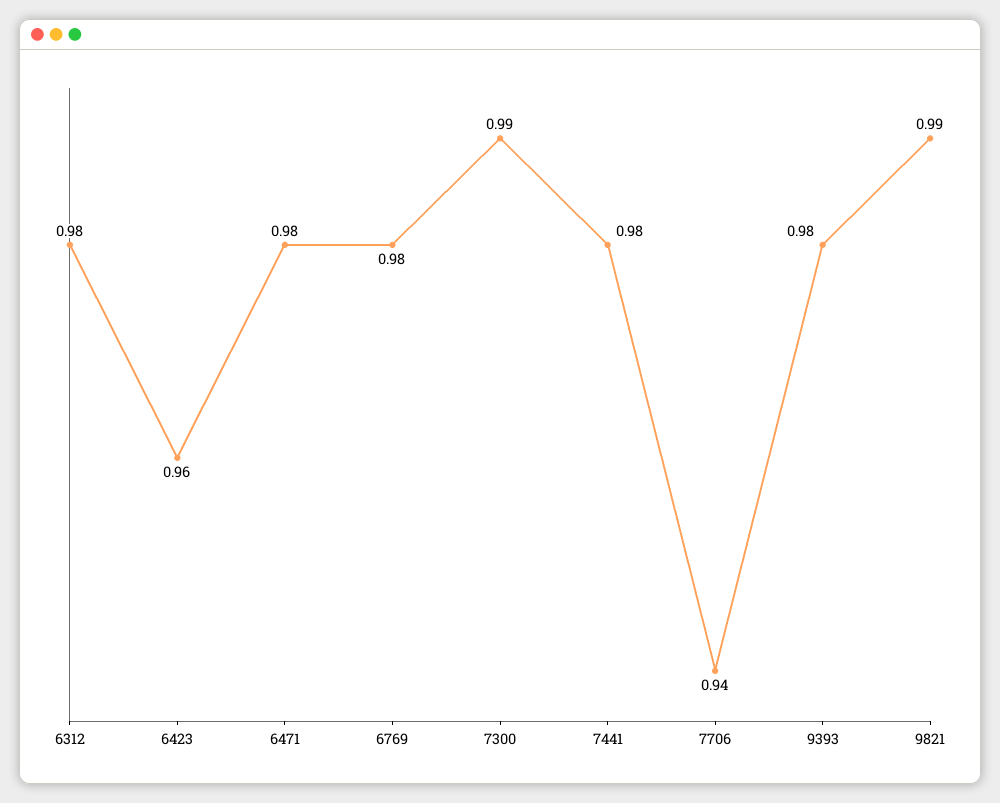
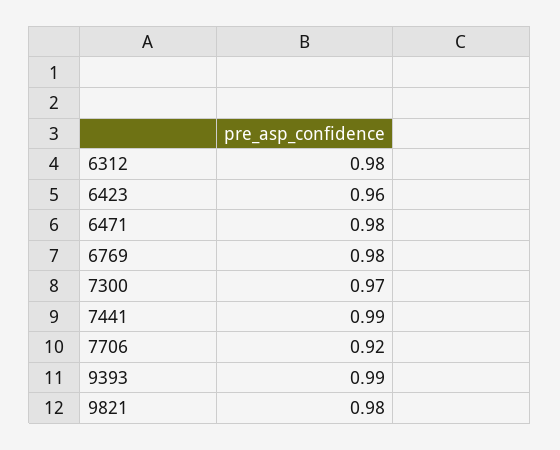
  {
    "6312": 0.98,
    "6423": 0.96,
    "6471": 0.98,
    "6769": 0.98,
-   "7300": 0.99,
+   "7300": 0.97,
-   "7441": 0.98,
+   "7441": 0.99,
-   "7706": 0.94,
+   "7706": 0.92,
-   "9393": 0.98,
+   "9393": 0.99,
-   "9821": 0.99
+   "9821": 0.98
  }

